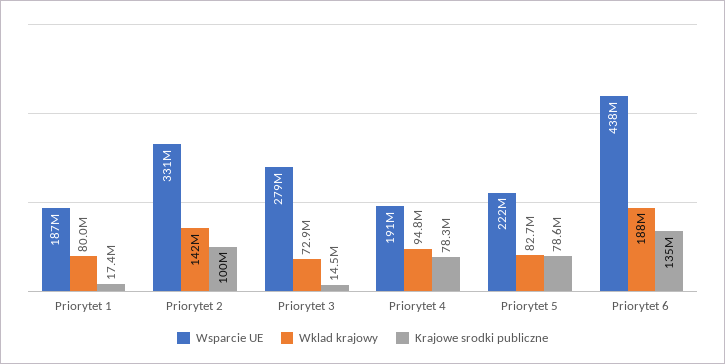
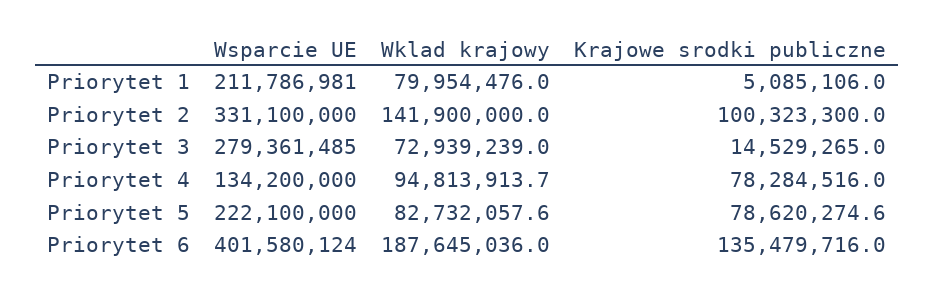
  {
    "Wsparcie UE": {
-     "Priorytet 1": 187000000,
+     "Priorytet 1": 211786981,
      "Priorytet 2": 331100000,
      "Priorytet 3": 279361485,
-     "Priorytet 4": 191000000,
+     "Priorytet 4": 134200000,
      "Priorytet 5": 222100000,
-     "Priorytet 6": 438000000
+     "Priorytet 6": 401580124
    },
    "Wklad krajowy": {
      "Priorytet 1": 79954476,
      "Priorytet 2": 141900000,
      "Priorytet 3": 72939239,
      "Priorytet 4": 94813913.7,
      "Priorytet 5": 82732057.6,
      "Priorytet 6": 187645036
    },
    "Krajowe srodki publiczne": {
-     "Priorytet 1": 17400000,
+     "Priorytet 1": 5085106,
      "Priorytet 2": 100323300,
      "Priorytet 3": 14529265,
      "Priorytet 4": 78284516,
      "Priorytet 5": 78620274.6,
      "Priorytet 6": 135479716
    }
  }

